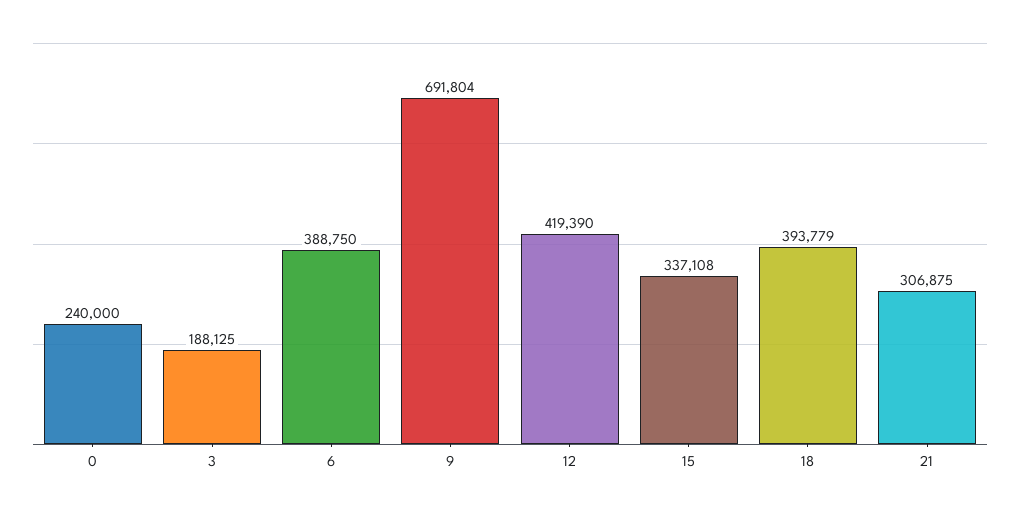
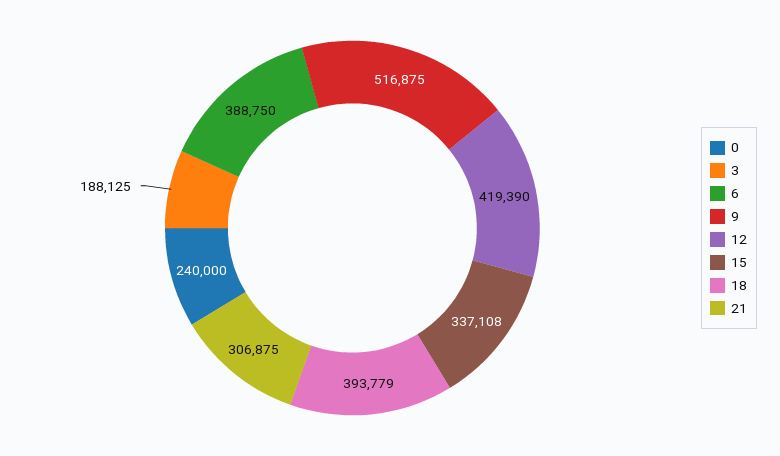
  {
    "0": 240000,
    "3": 188125,
    "6": 388750,
-   "9": 691804,
+   "9": 516875,
    "12": 419390,
    "15": 337108,
    "18": 393779,
    "21": 306875
  }

